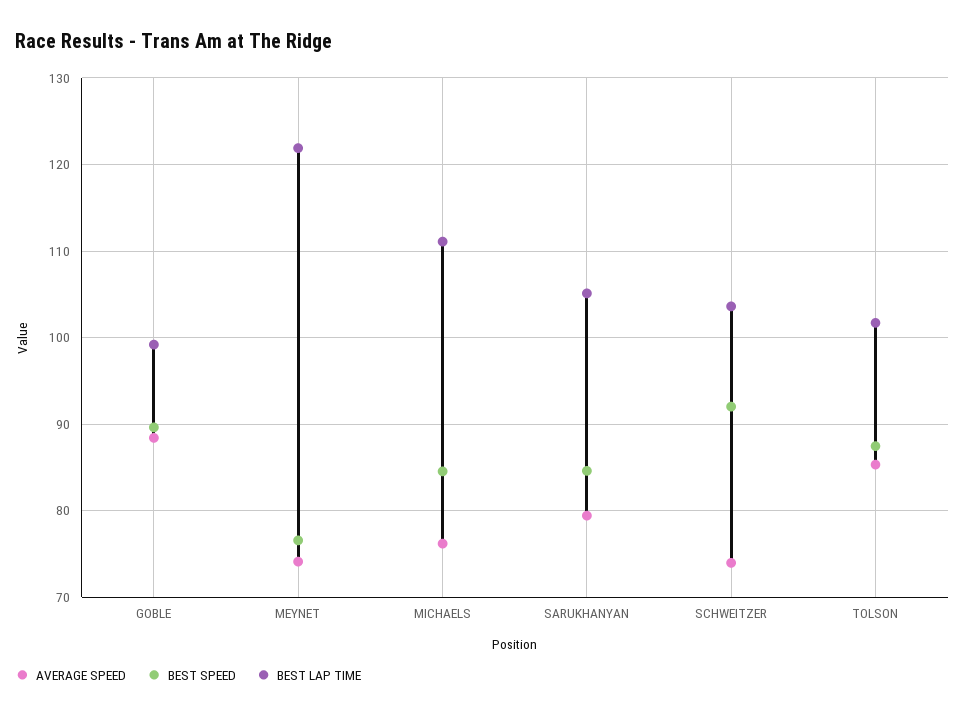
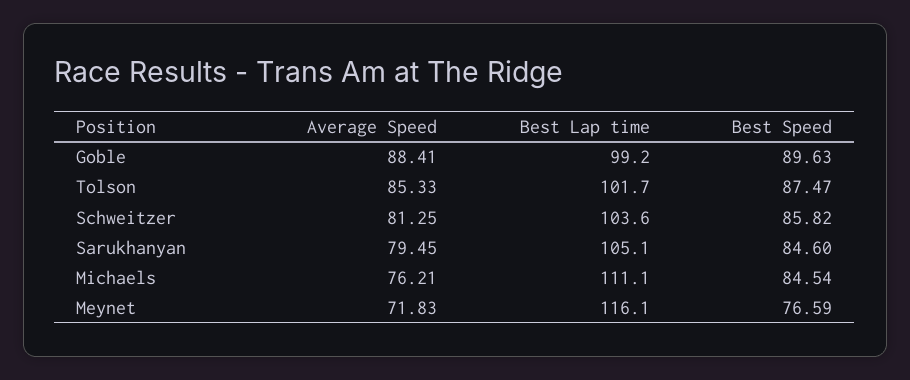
  {
    "AVERAGE SPEED": {
      "GOBLE": 88.41,
-     "MEYNET": 74,
+     "MEYNET": 71.83,
      "MICHAELS": 76.21,
      "SARUKHANYAN": 79.45,
-     "SCHWEITZER": 74,
+     "SCHWEITZER": 81.25,
      "TOLSON": 85.33
    },
    "BEST SPEED": {
      "GOBLE": 89.63,
      "MEYNET": 76.59,
      "MICHAELS": 84.54,
      "SARUKHANYAN": 84.6,
-     "SCHWEITZER": 92,
+     "SCHWEITZER": 85.82,
      "TOLSON": 87.47
    },
    "BEST LAP TIME": {
      "GOBLE": 99.2,
-     "MEYNET": 122,
+     "MEYNET": 116.1,
      "MICHAELS": 111.1,
      "SARUKHANYAN": 105.1,
      "SCHWEITZER": 103.6,
      "TOLSON": 101.7
    }
  }

